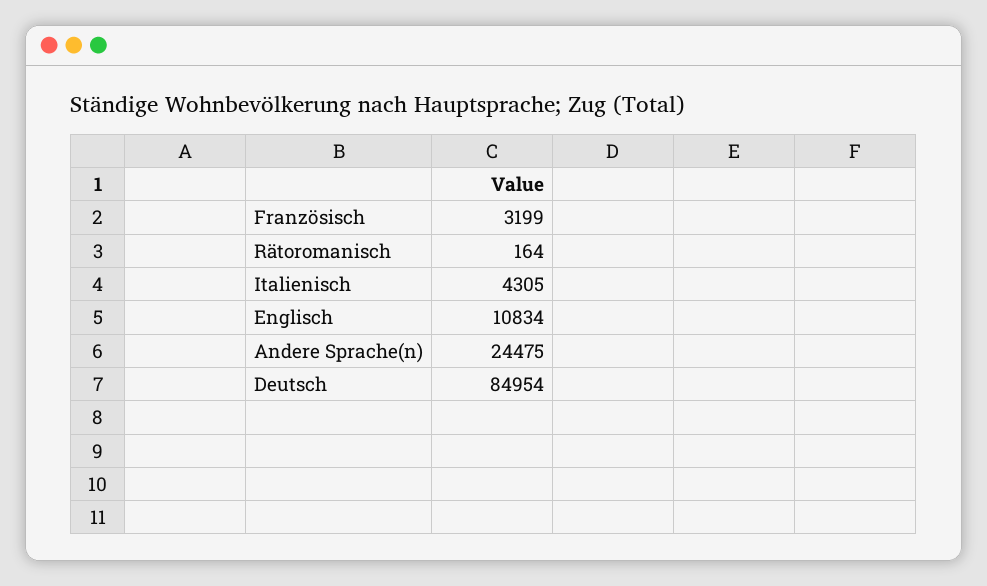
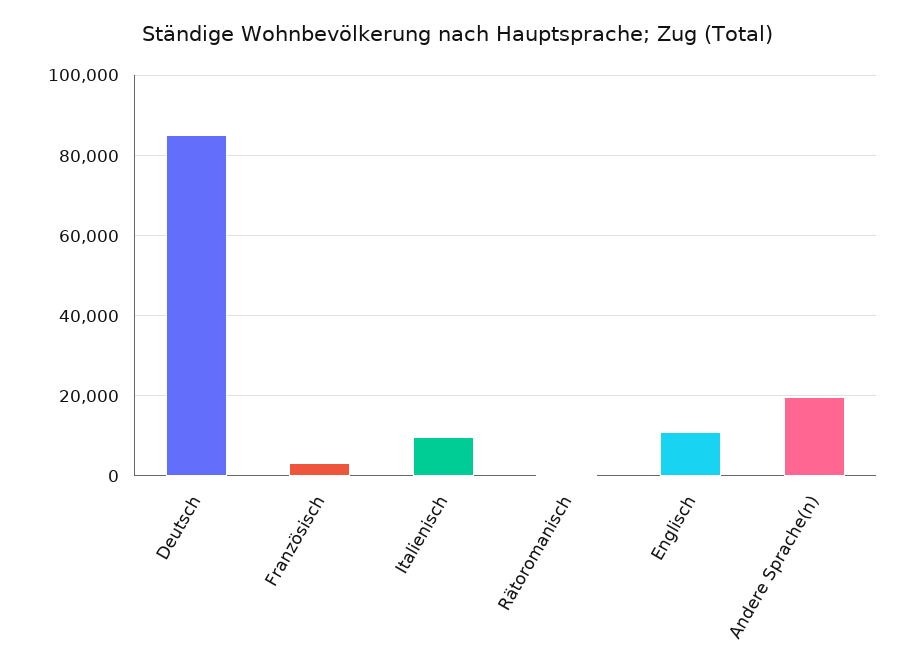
  {
    "Französisch": 3199,
    "Rätoromanisch": 164,
-   "Italienisch": 4305,
+   "Italienisch": 10000,
    "Englisch": 10834,
-   "Andere Sprache(n)": 24475,
+   "Andere Sprache(n)": 20000,
    "Deutsch": 84954
  }

